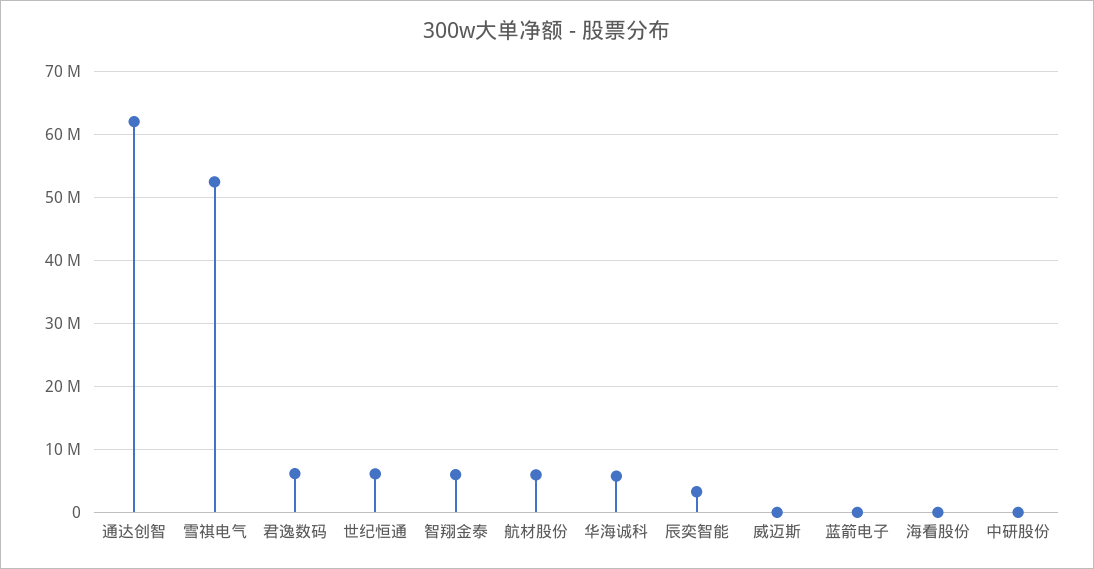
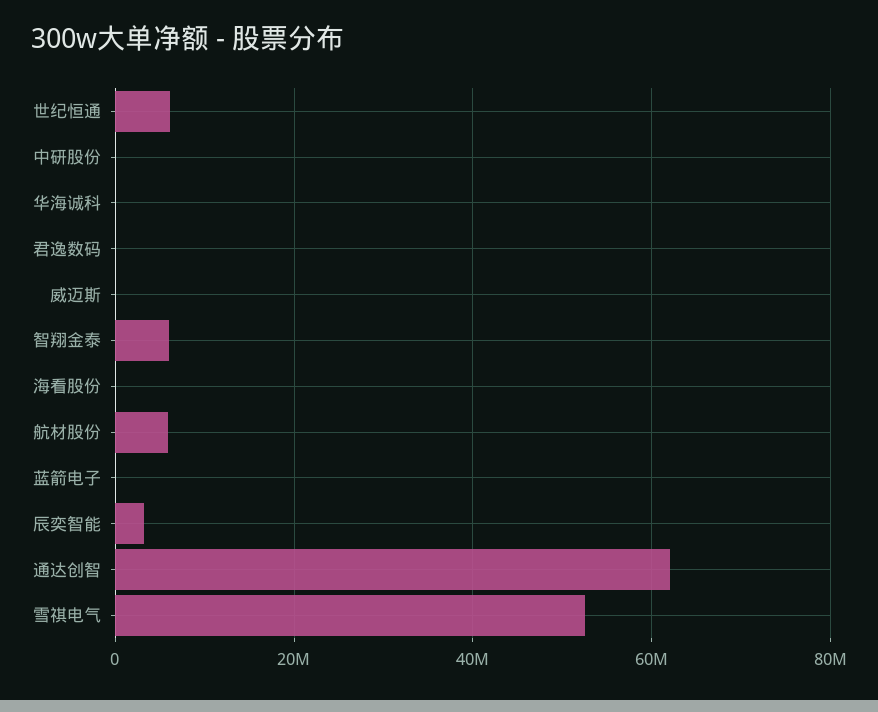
  {
    "通达创智": 62000000,
    "雪祺电气": 52000000,
-   "君逸数码": 6000000,
+   "君逸数码": 0,
    "世纪恒通": 6000000,
    "智翔金泰": 6000000,
    "航材股份": 6000000,
-   "华海诚科": 6000000,
+   "华海诚科": 0,
    "辰奕智能": 3000000,
    "威迈斯": 0,
    "蓝箭电子": 0,
    "海看股份": 0,
    "中研股份": 0
  }

